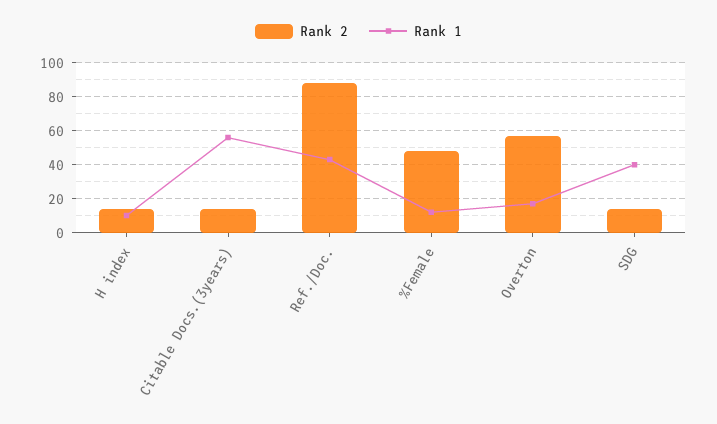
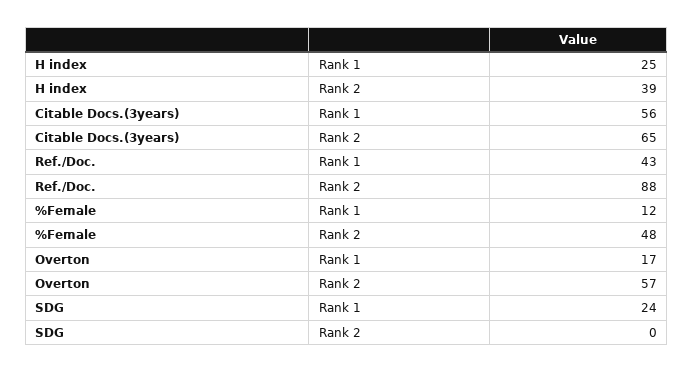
  {
    "Rank 2": {
-     "H index": 15,
+     "H index": 39,
-     "Citable Docs.(3years)": 15,
+     "Citable Docs.(3years)": 65,
      "Ref./Doc.": 88,
      "%Female": 48,
      "Overton": 57,
-     "SDG": 15
+     "SDG": 0
    },
    "Rank 1": {
-     "H index": 10,
+     "H index": 25,
      "Citable Docs.(3years)": 56,
      "Ref./Doc.": 43,
      "%Female": 12,
      "Overton": 17,
-     "SDG": 40
+     "SDG": 24
    }
  }

